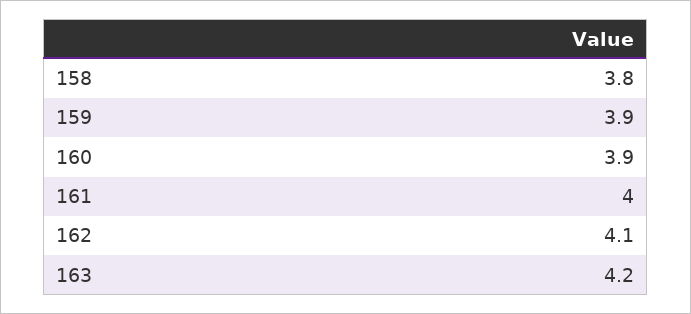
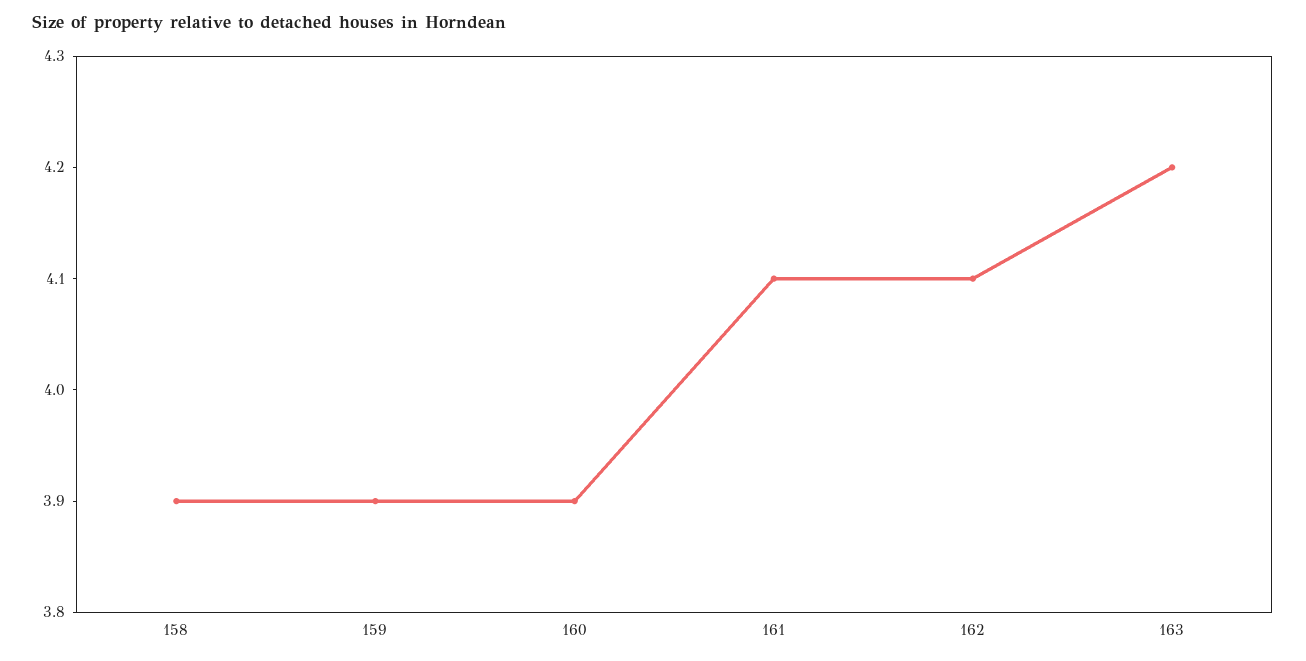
  {
-   "158": 3.8,
+   "158": 3.9,
    "159": 3.9,
    "160": 3.9,
-   "161": 4,
+   "161": 4.1,
    "162": 4.1,
    "163": 4.2
  }

